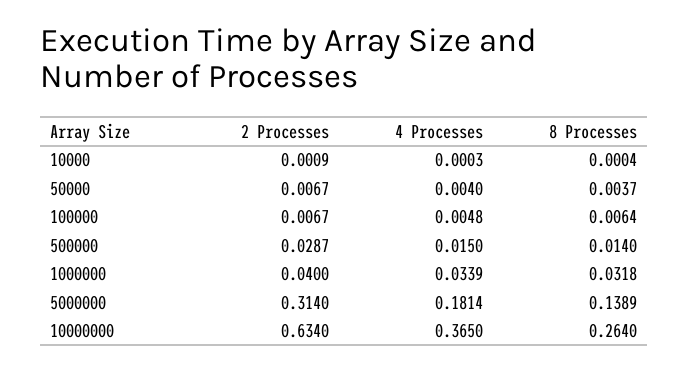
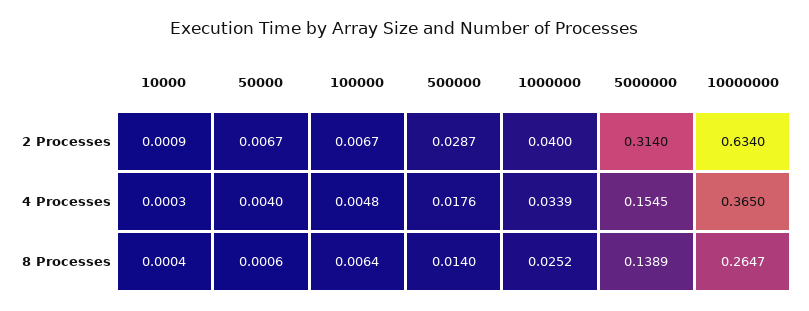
  {
    "2 Processes": {
      "10000": 0.0009,
      "50000": 0.0067,
      "100000": 0.0067,
      "500000": 0.0287,
      "1000000": 0.04,
      "5000000": 0.314,
      "10000000": 0.634
    },
    "4 Processes": {
      "10000": 0.0003,
      "50000": 0.004,
      "100000": 0.0048,
-     "500000": 0.015,
+     "500000": 0.0176,
      "1000000": 0.0339,
-     "5000000": 0.1814,
+     "5000000": 0.1545,
      "10000000": 0.365
    },
    "8 Processes": {
      "10000": 0.0004,
-     "50000": 0.0037,
+     "50000": 0.0006,
      "100000": 0.0064,
      "500000": 0.014,
-     "1000000": 0.0318,
+     "1000000": 0.0252,
      "5000000": 0.1389,
-     "10000000": 0.264
+     "10000000": 0.2647
    }
  }

